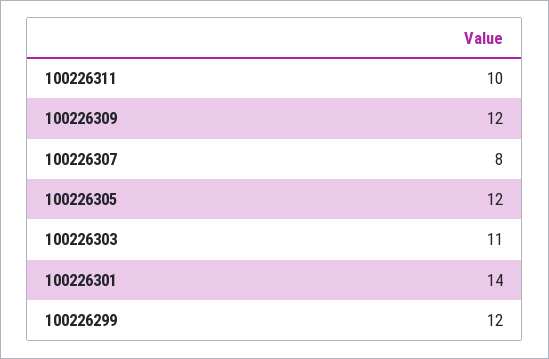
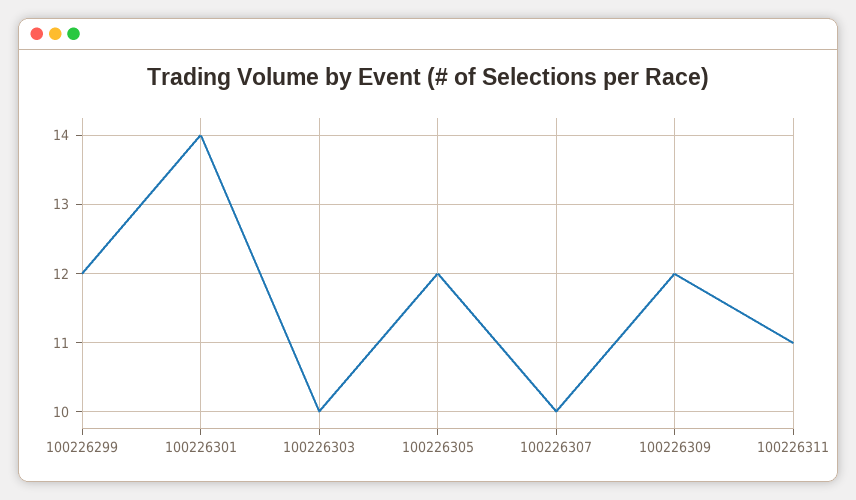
  {
-   "100226311": 10,
+   "100226311": 11,
    "100226309": 12,
-   "100226307": 8,
+   "100226307": 10,
    "100226305": 12,
-   "100226303": 11,
+   "100226303": 10,
    "100226301": 14,
    "100226299": 12
  }

